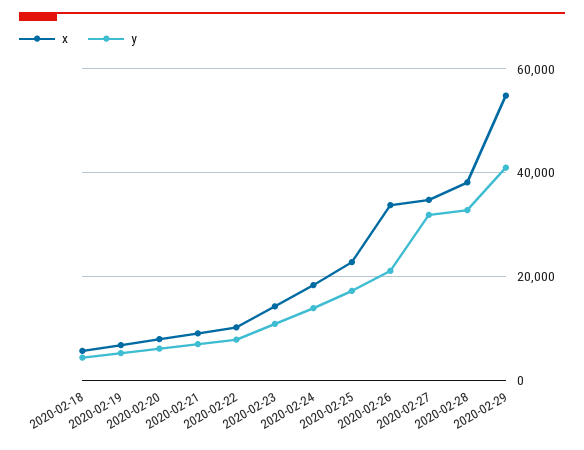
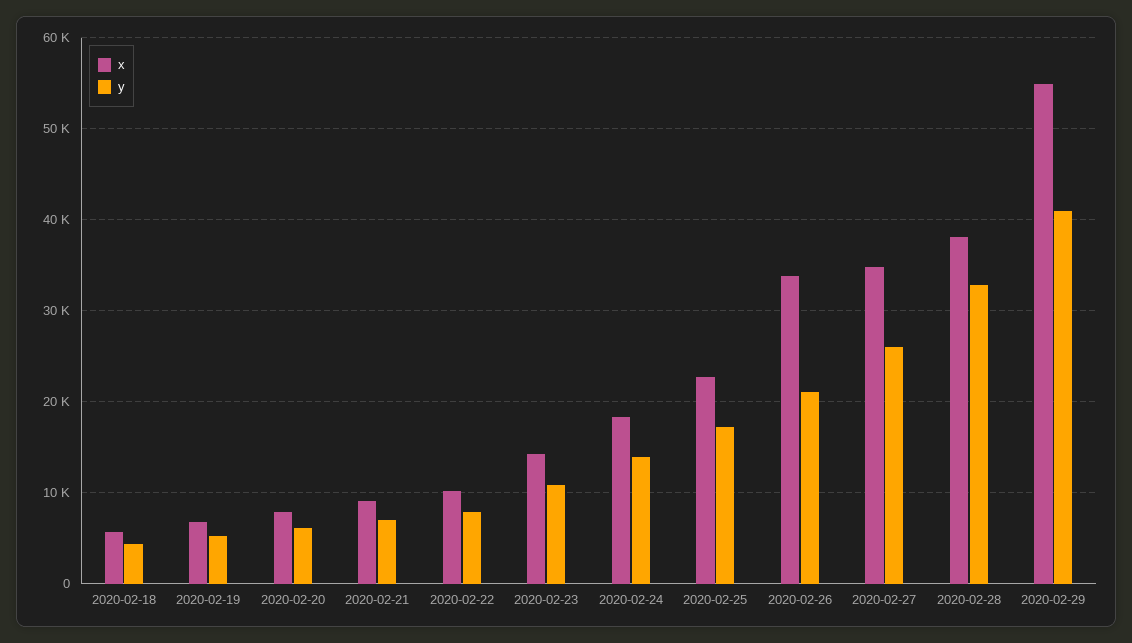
  {
    "x": {
      "2020-02-18": 6000,
      "2020-02-19": 7000,
      "2020-02-20": 8000,
      "2020-02-21": 9000,
      "2020-02-22": 10000,
      "2020-02-23": 14000,
      "2020-02-24": 18000,
      "2020-02-25": 23000,
      "2020-02-26": 34000,
      "2020-02-27": 35000,
      "2020-02-28": 38000,
      "2020-02-29": 55000
    },
    "y": {
      "2020-02-18": 4000,
      "2020-02-19": 5000,
      "2020-02-20": 6000,
      "2020-02-21": 7000,
      "2020-02-22": 8000,
      "2020-02-23": 11000,
      "2020-02-24": 14000,
      "2020-02-25": 17000,
      "2020-02-26": 21000,
-     "2020-02-27": 32000,
+     "2020-02-27": 26000,
      "2020-02-28": 33000,
      "2020-02-29": 41000
    }
  }

